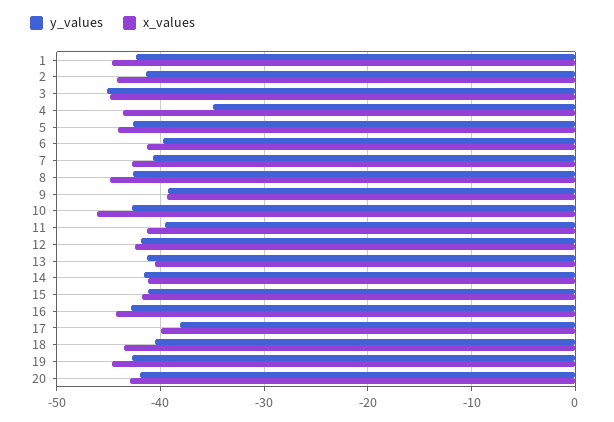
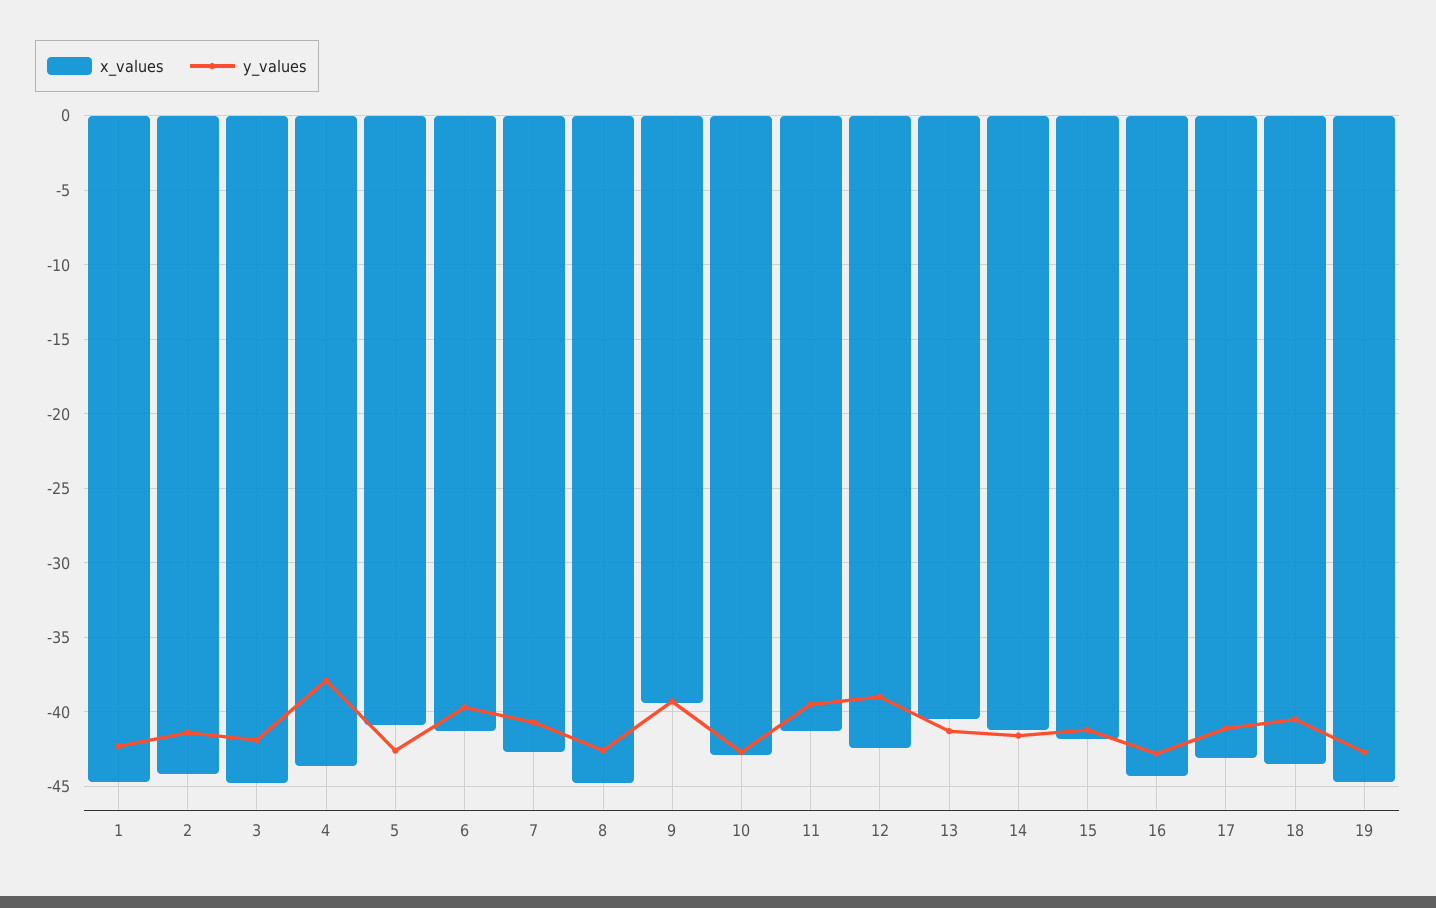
  {
    "y_values": {
      "1": -42.5,
      "2": -41.5,
-     "3": -45,
+     "3": -42,
-     "4": -35,
+     "4": -38,
      "5": -42.5,
      "6": -39.5,
      "7": -40.5,
      "8": -42.5,
      "9": -39.5,
      "10": -42.5,
      "11": -39.5,
-     "12": -42,
+     "12": -39,
      "13": -41.5,
      "14": -41.5,
      "15": -41,
      "16": -43,
-     "17": -38,
+     "17": -41,
      "18": -40.5,
-     "19": -42.5,
+     "19": -42.5
-     "20": -42
    },
    "x_values": {
      "1": -44.5,
      "2": -44,
      "3": -45,
      "4": -43.5,
-     "5": -44,
+     "5": -41,
      "6": -41.5,
      "7": -42.5,
      "8": -45,
      "9": -39.5,
-     "10": -46,
+     "10": -43,
      "11": -41.5,
      "12": -42.5,
      "13": -40.5,
      "14": -41,
      "15": -42,
      "16": -44.5,
-     "17": -40,
+     "17": -43,
      "18": -43.5,
-     "19": -44.5,
+     "19": -44.5
-     "20": -43
    }
  }

